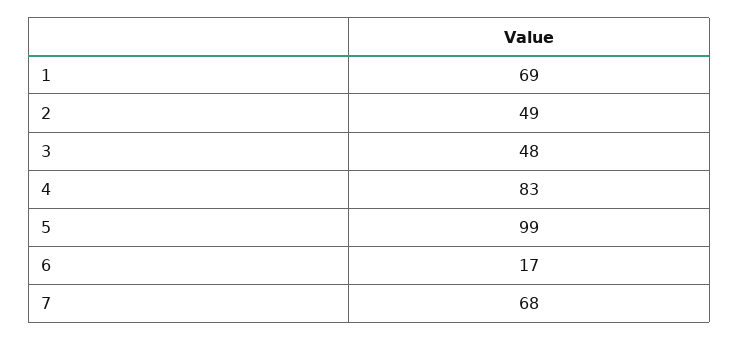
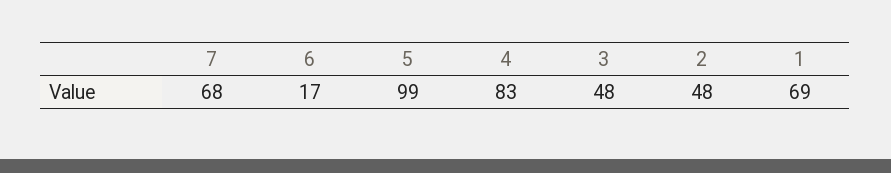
  {
    "1": 69,
-   "2": 49,
+   "2": 48,
    "3": 48,
    "4": 83,
    "5": 99,
    "6": 17,
    "7": 68
  }

